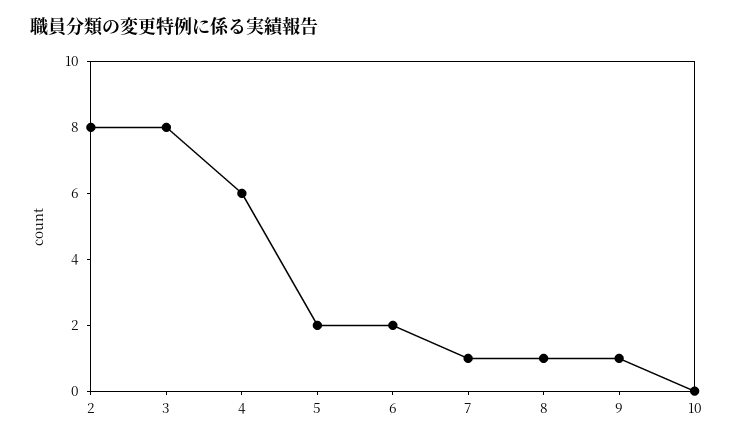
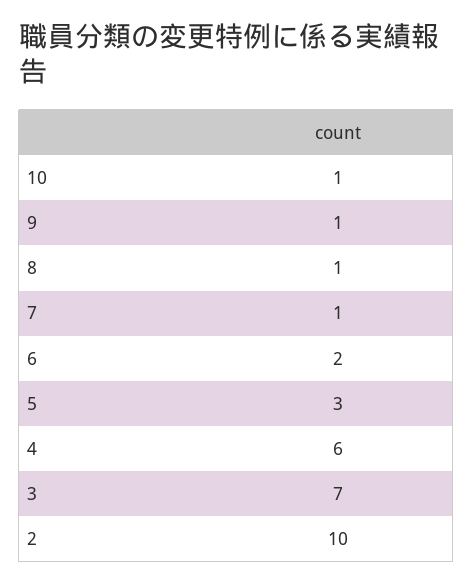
  {
-   "2": 8,
+   "2": 10,
-   "3": 8,
+   "3": 7,
    "4": 6,
-   "5": 2,
+   "5": 3,
    "6": 2,
    "7": 1,
    "8": 1,
    "9": 1,
-   "10": 0
+   "10": 1
  }

